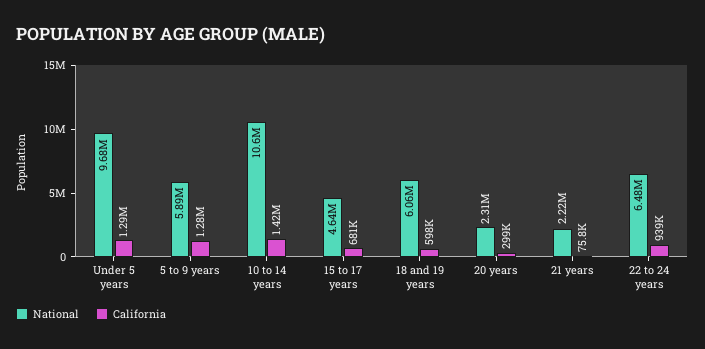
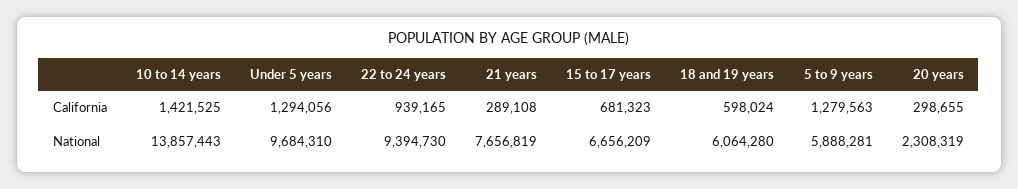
  {
    "National": {
      "Under 5 years": 9684310,
      "5 to 9 years": 5888281,
-     "10 to 14 years": 10600000,
+     "10 to 14 years": 13857443,
-     "15 to 17 years": 4640000,
+     "15 to 17 years": 6656209,
      "18 and 19 years": 6064280,
      "20 years": 2308319,
-     "21 years": 2220000,
+     "21 years": 7656819,
-     "22 to 24 years": 6480000
+     "22 to 24 years": 9394730
    },
    "California": {
      "Under 5 years": 1294056,
      "5 to 9 years": 1279563,
      "10 to 14 years": 1421525,
      "15 to 17 years": 681323,
      "18 and 19 years": 598024,
      "20 years": 298655,
-     "21 years": 75800,
+     "21 years": 289108,
      "22 to 24 years": 939165
    }
  }

